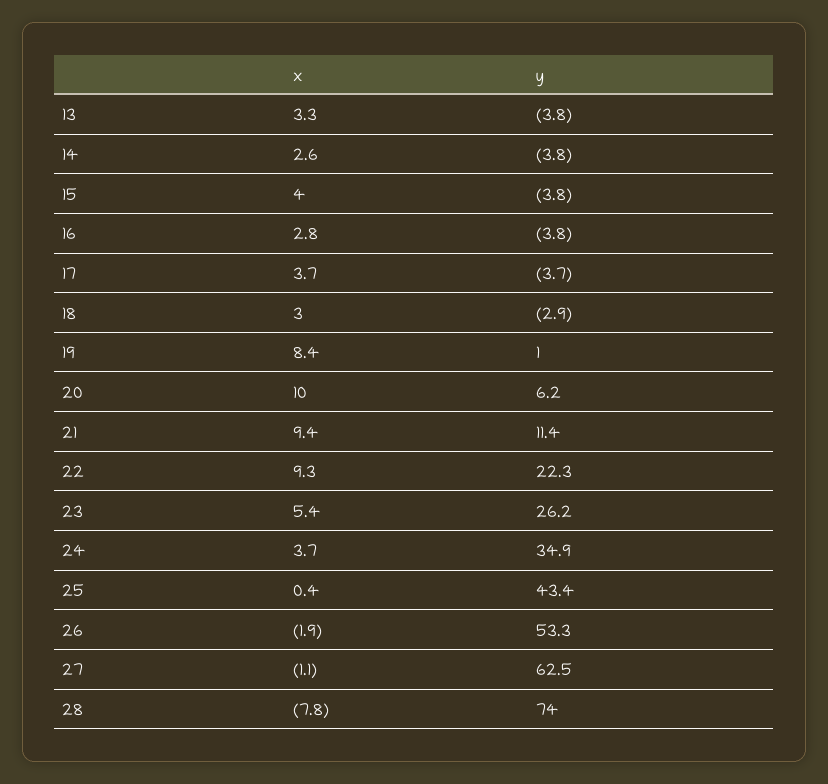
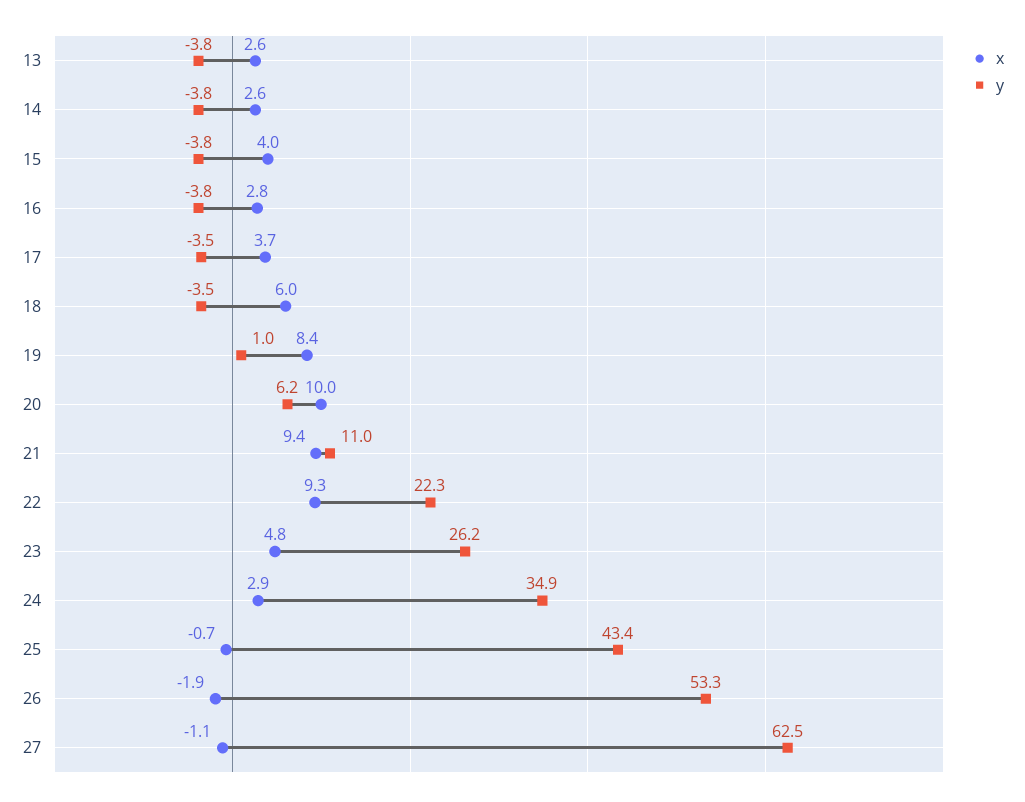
  {
    "x": {
-     "13": 3.3,
+     "13": 2.6,
      "14": 2.6,
      "15": 4,
      "16": 2.8,
      "17": 3.7,
-     "18": 3,
+     "18": 6,
      "19": 8.4,
      "20": 10,
      "21": 9.4,
      "22": 9.3,
-     "23": 5.4,
+     "23": 4.8,
-     "24": 3.7,
+     "24": 2.9,
-     "25": 0.4,
+     "25": -0.7,
      "26": -1.9,
-     "27": -1.1,
+     "27": -1.1
-     "28": -7.8
    },
    "y": {
      "13": -3.8,
      "14": -3.8,
      "15": -3.8,
      "16": -3.8,
-     "17": -3.7,
+     "17": -3.5,
-     "18": -2.9,
+     "18": -3.5,
      "19": 1,
      "20": 6.2,
-     "21": 11.4,
+     "21": 11,
      "22": 22.3,
      "23": 26.2,
      "24": 34.9,
      "25": 43.4,
      "26": 53.3,
-     "27": 62.5,
+     "27": 62.5
-     "28": 74
    }
  }

